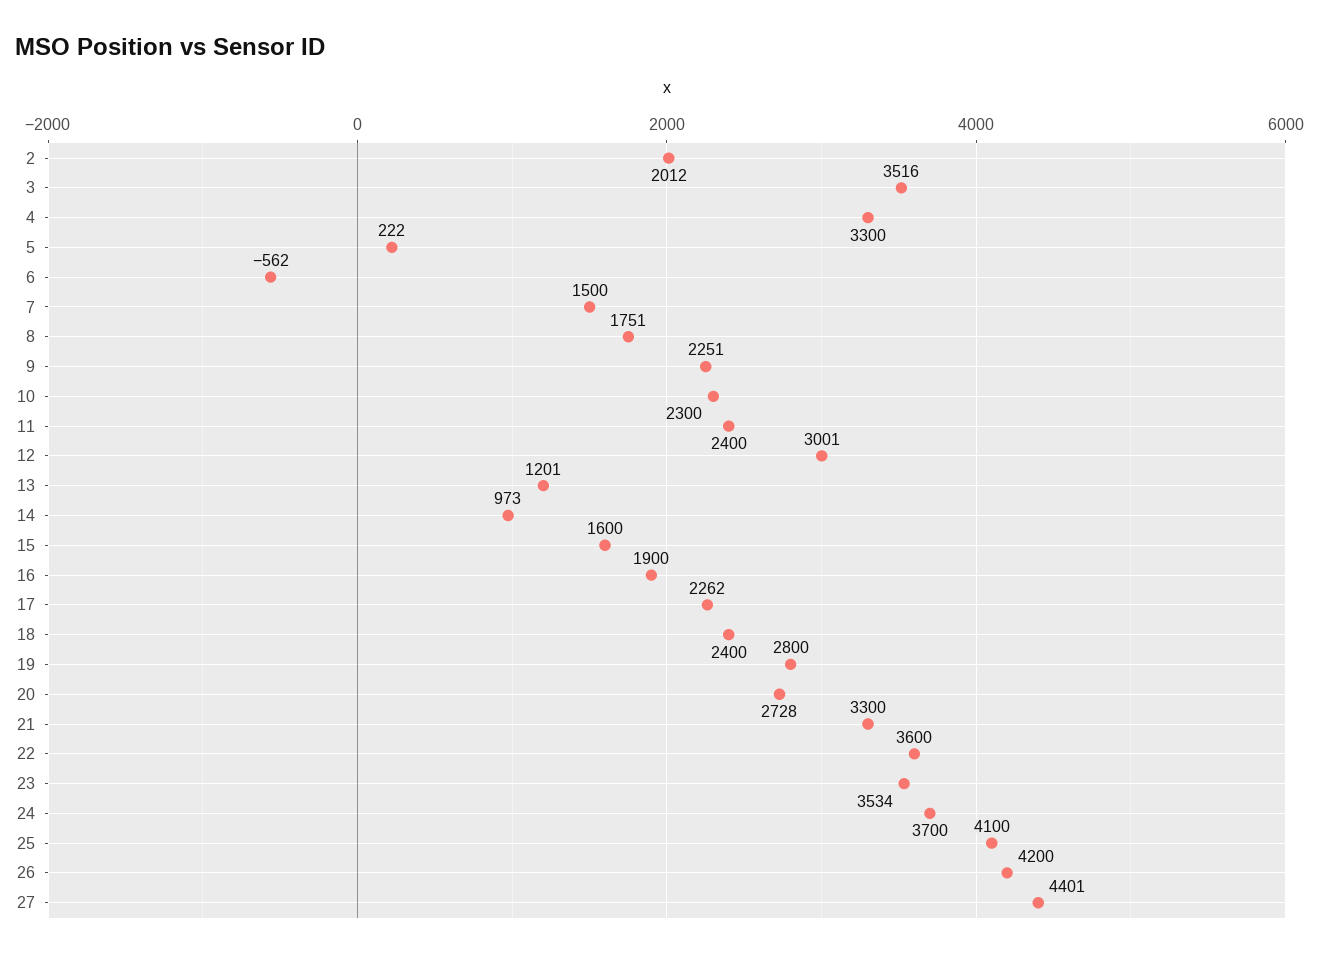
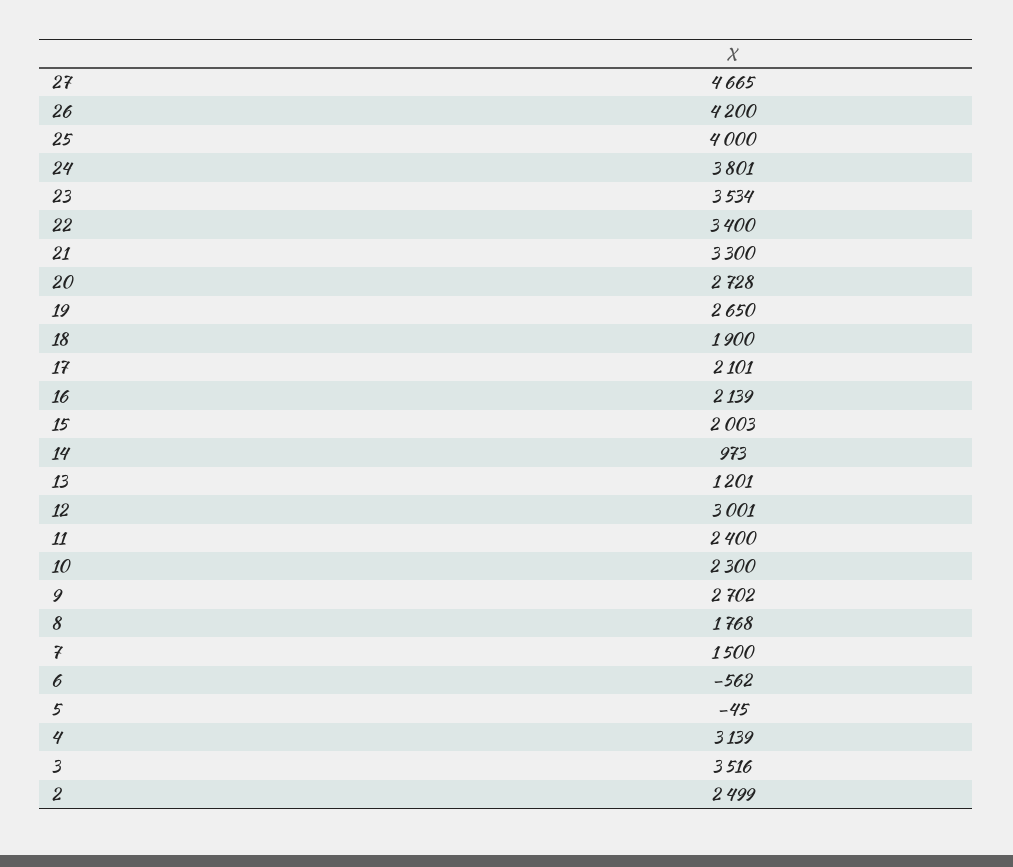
  {
-   "2": 2012,
+   "2": 2499,
    "3": 3516,
-   "4": 3300,
+   "4": 3139,
-   "5": 222,
+   "5": -45,
    "6": -562,
    "7": 1500,
-   "8": 1751,
+   "8": 1768,
-   "9": 2251,
+   "9": 2702,
    "10": 2300,
    "11": 2400,
    "12": 3001,
    "13": 1201,
    "14": 973,
-   "15": 1600,
+   "15": 2003,
-   "16": 1900,
+   "16": 2139,
-   "17": 2262,
+   "17": 2101,
-   "18": 2400,
+   "18": 1900,
-   "19": 2800,
+   "19": 2650,
    "20": 2728,
    "21": 3300,
-   "22": 3600,
+   "22": 3400,
    "23": 3534,
-   "24": 3700,
+   "24": 3801,
-   "25": 4100,
+   "25": 4000,
    "26": 4200,
-   "27": 4401
+   "27": 4665
  }

